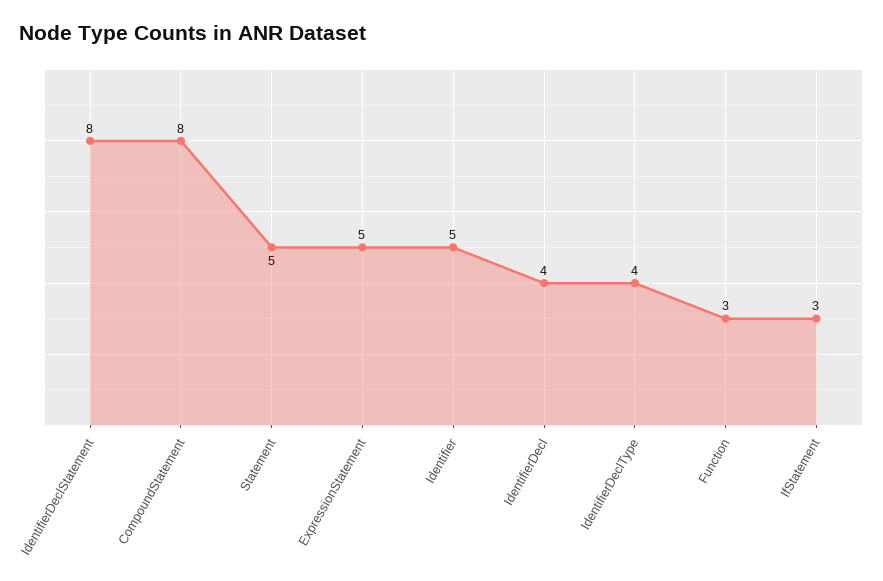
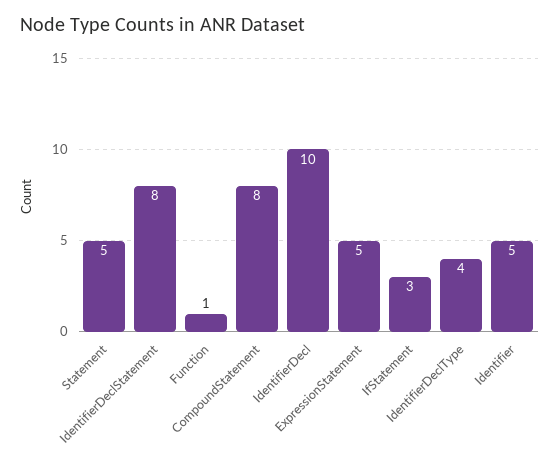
  {
    "IdentifierDeclStatement": 8,
    "CompoundStatement": 8,
    "Statement": 5,
    "ExpressionStatement": 5,
    "Identifier": 5,
-   "IdentifierDecl": 4,
+   "IdentifierDecl": 10,
    "IdentifierDeclType": 4,
-   "Function": 3,
+   "Function": 1,
    "IfStatement": 3
  }

